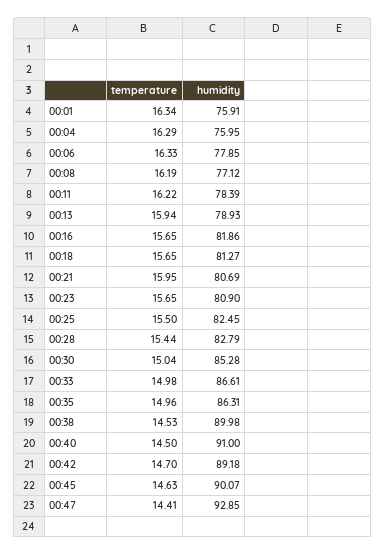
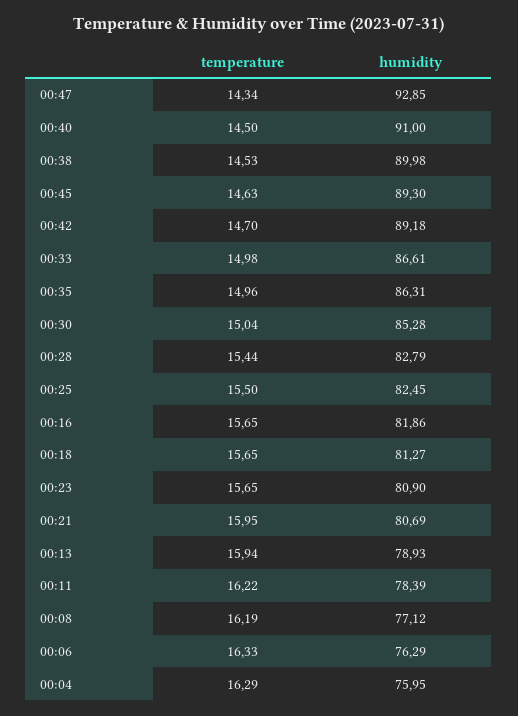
  {
    "temperature": {
-     "00:01": 16.34,
      "00:04": 16.29,
      "00:06": 16.33,
      "00:08": 16.19,
      "00:11": 16.22,
      "00:13": 15.94,
      "00:16": 15.65,
      "00:18": 15.65,
      "00:21": 15.95,
      "00:23": 15.65,
      "00:25": 15.5,
      "00:28": 15.44,
      "00:30": 15.04,
      "00:33": 14.98,
      "00:35": 14.96,
      "00:38": 14.53,
      "00:40": 14.5,
      "00:42": 14.7,
      "00:45": 14.63,
-     "00:47": 14.41
+     "00:47": 14.34
    },
    "humidity": {
-     "00:01": 75.91,
      "00:04": 75.95,
-     "00:06": 77.85,
+     "00:06": 76.29,
      "00:08": 77.12,
      "00:11": 78.39,
      "00:13": 78.93,
      "00:16": 81.86,
      "00:18": 81.27,
      "00:21": 80.69,
      "00:23": 80.9,
      "00:25": 82.45,
      "00:28": 82.79,
      "00:30": 85.28,
      "00:33": 86.61,
      "00:35": 86.31,
      "00:38": 89.98,
      "00:40": 91,
      "00:42": 89.18,
-     "00:45": 90.07,
+     "00:45": 89.3,
      "00:47": 92.85
    }
  }

